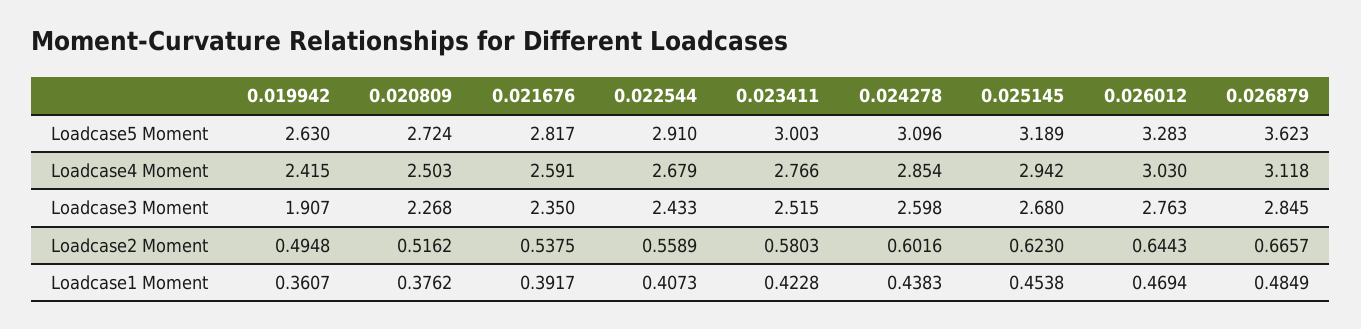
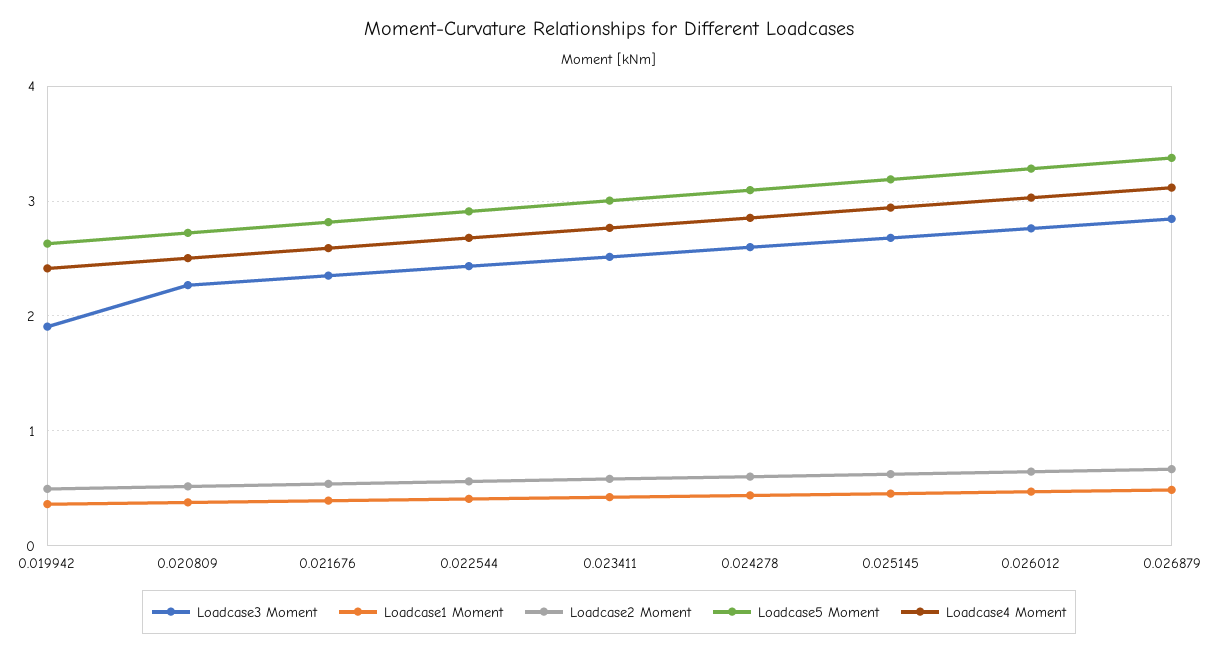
  {
    "Loadcase5 Moment": {
      "0.019942": 2.63,
      "0.020809": 2.724,
      "0.021676": 2.817,
      "0.022544": 2.91,
      "0.023411": 3.003,
      "0.024278": 3.096,
      "0.025145": 3.189,
      "0.026012": 3.283,
-     "0.026879": 3.623
+     "0.026879": 3.4
    },
    "Loadcase4 Moment": {
      "0.019942": 2.415,
      "0.020809": 2.503,
      "0.021676": 2.591,
      "0.022544": 2.679,
      "0.023411": 2.766,
      "0.024278": 2.854,
      "0.025145": 2.942,
      "0.026012": 3.03,
      "0.026879": 3.118
    },
    "Loadcase3 Moment": {
      "0.019942": 1.907,
      "0.020809": 2.268,
      "0.021676": 2.35,
      "0.022544": 2.433,
      "0.023411": 2.515,
      "0.024278": 2.598,
      "0.025145": 2.68,
      "0.026012": 2.763,
      "0.026879": 2.845
    },
    "Loadcase2 Moment": {
      "0.019942": 0.4948,
      "0.020809": 0.5162,
      "0.021676": 0.5375,
      "0.022544": 0.5589,
      "0.023411": 0.5803,
      "0.024278": 0.6016,
      "0.025145": 0.623,
      "0.026012": 0.6443,
      "0.026879": 0.6657
    },
    "Loadcase1 Moment": {
      "0.019942": 0.3607,
      "0.020809": 0.3762,
      "0.021676": 0.3917,
      "0.022544": 0.4073,
      "0.023411": 0.4228,
      "0.024278": 0.4383,
      "0.025145": 0.4538,
      "0.026012": 0.4694,
      "0.026879": 0.4849
    }
  }

